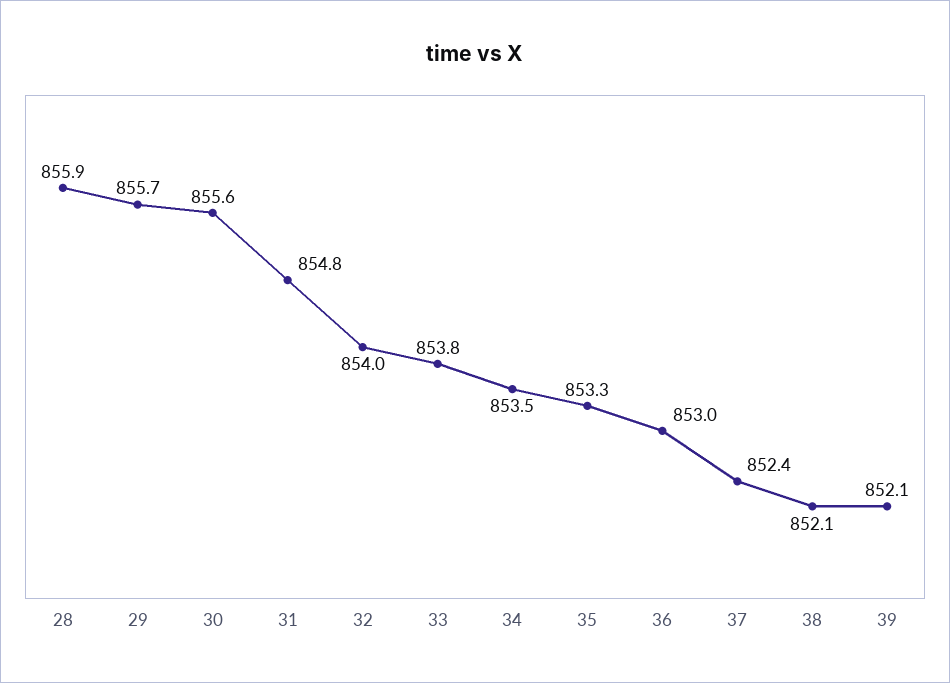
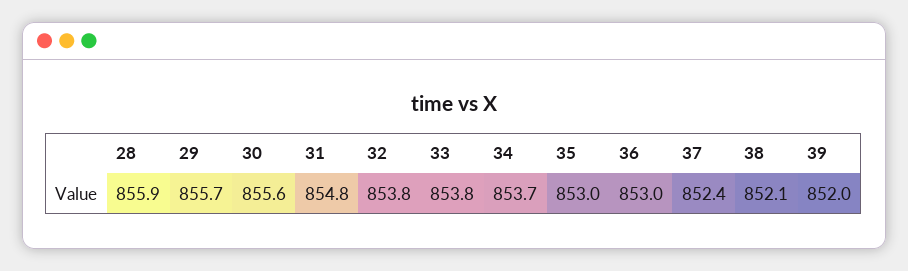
  {
    "28": 855.9,
    "29": 855.7,
    "30": 855.6,
    "31": 854.8,
-   "32": 854,
+   "32": 853.8,
    "33": 853.8,
-   "34": 853.5,
+   "34": 853.7,
-   "35": 853.3,
+   "35": 853,
    "36": 853,
    "37": 852.4,
    "38": 852.1,
-   "39": 852.1
+   "39": 852
  }

